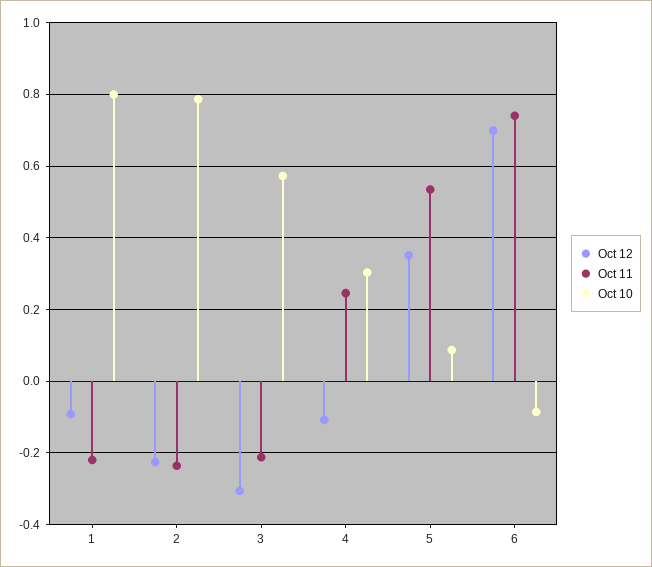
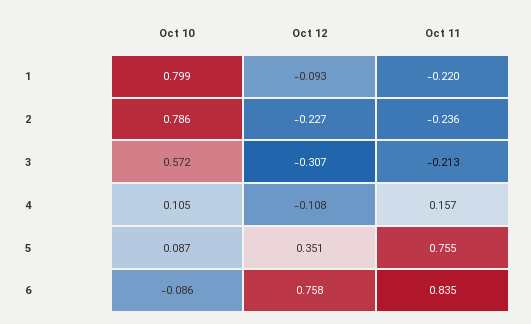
  {
    "Oct 12": {
      "1": -0.093,
      "2": -0.227,
      "3": -0.307,
      "4": -0.108,
      "5": 0.351,
-     "6": 0.7
+     "6": 0.758
    },
    "Oct 11": {
      "1": -0.22,
      "2": -0.236,
      "3": -0.213,
-     "4": 0.24,
+     "4": 0.157,
-     "5": 0.54,
+     "5": 0.755,
-     "6": 0.74
+     "6": 0.835
    },
    "Oct 10": {
      "1": 0.799,
      "2": 0.786,
      "3": 0.572,
-     "4": 0.3,
+     "4": 0.105,
      "5": 0.087,
      "6": -0.086
    }
  }

